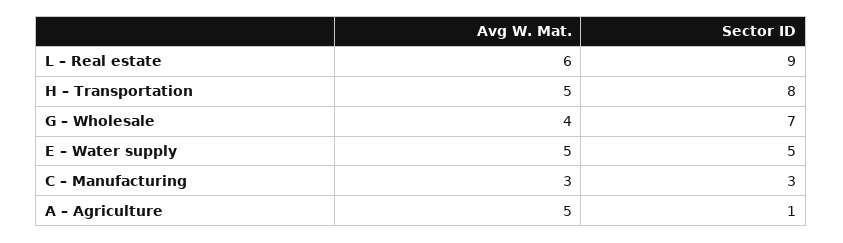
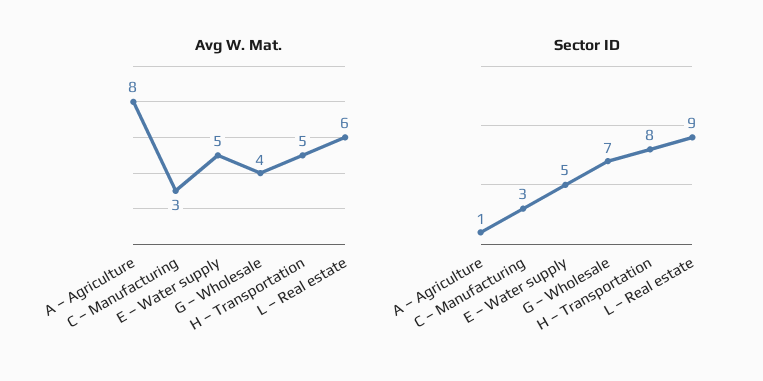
  {
    "Avg W. Mat.": {
      "L – Real estate": 6,
      "H – Transportation": 5,
      "G – Wholesale": 4,
      "E – Water supply": 5,
      "C – Manufacturing": 3,
-     "A – Agriculture": 5
+     "A – Agriculture": 8
    },
    "Sector ID": {
      "L – Real estate": 9,
      "H – Transportation": 8,
      "G – Wholesale": 7,
      "E – Water supply": 5,
      "C – Manufacturing": 3,
      "A – Agriculture": 1
    }
  }

